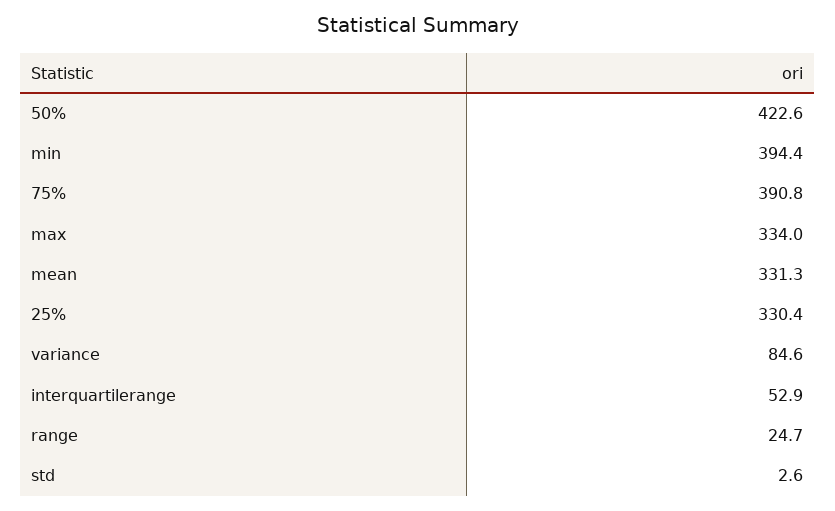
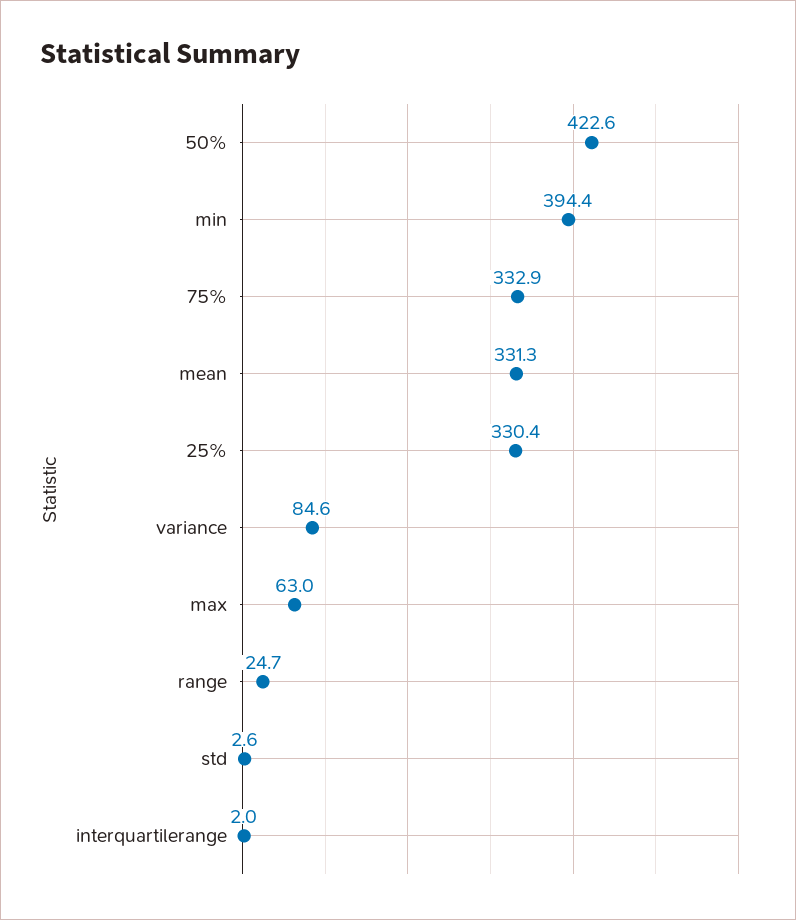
  {
    "50%": 422.6,
    "min": 394.4,
-   "75%": 390.8,
+   "75%": 332.9,
-   "max": 334,
+   "max": 63,
    "mean": 331.3,
    "25%": 330.4,
    "variance": 84.6,
-   "interquartilerange": 52.9,
+   "interquartilerange": 2,
    "range": 24.7,
    "std": 2.6
  }

